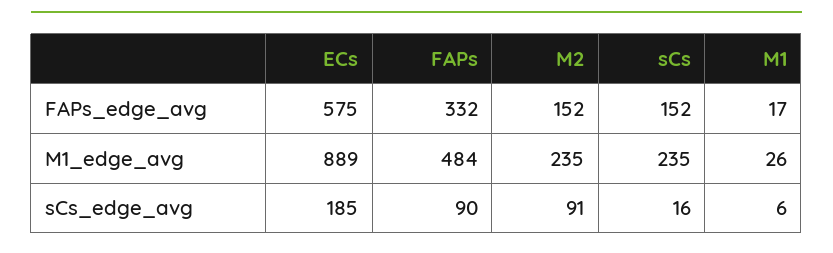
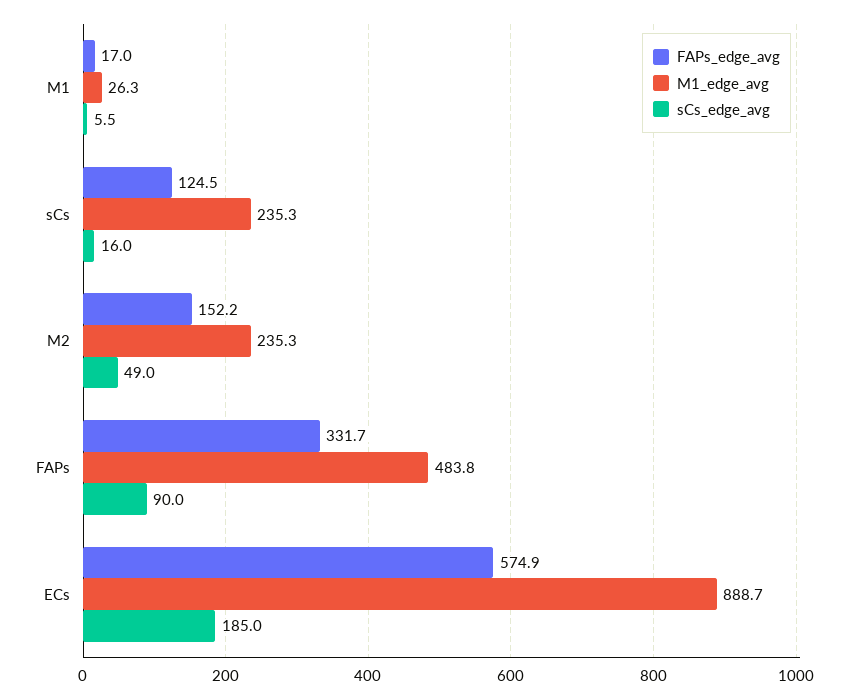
  {
    "FAPs_edge_avg": {
      "ECs": 574.9,
      "FAPs": 331.7,
      "M2": 152.2,
-     "sCs": 152,
+     "sCs": 124.5,
      "M1": 17
    },
    "M1_edge_avg": {
      "ECs": 888.7,
      "FAPs": 483.8,
      "M2": 235.3,
      "sCs": 235.3,
      "M1": 26.3
    },
    "sCs_edge_avg": {
      "ECs": 185,
      "FAPs": 90,
-     "M2": 91,
+     "M2": 49,
      "sCs": 16,
      "M1": 5.5
    }
  }

